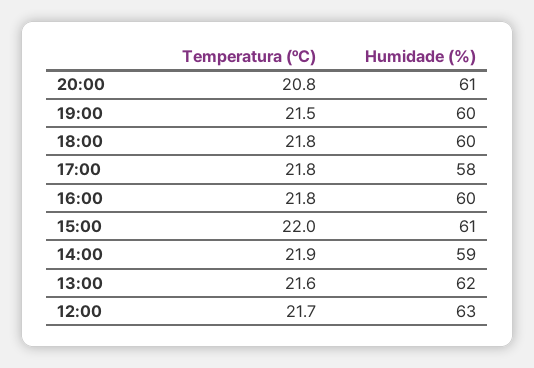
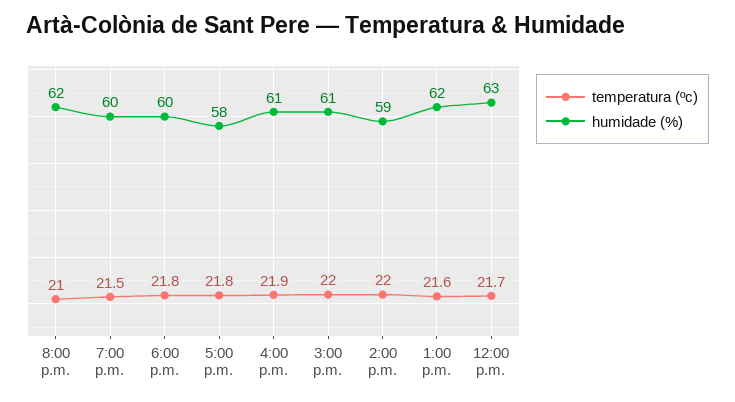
  {
    "Temperatura (ºC)": {
-     "20:00": 20.8,
+     "20:00": 21,
      "19:00": 21.5,
      "18:00": 21.8,
      "17:00": 21.8,
-     "16:00": 21.8,
+     "16:00": 21.9,
      "15:00": 22,
-     "14:00": 21.9,
+     "14:00": 22,
      "13:00": 21.6,
      "12:00": 21.7
    },
    "Humidade (%)": {
-     "20:00": 61,
+     "20:00": 62,
      "19:00": 60,
      "18:00": 60,
      "17:00": 58,
-     "16:00": 60,
+     "16:00": 61,
      "15:00": 61,
      "14:00": 59,
      "13:00": 62,
      "12:00": 63
    }
  }

